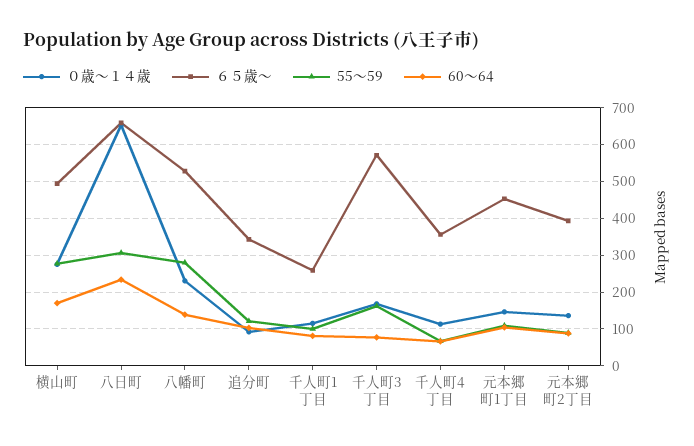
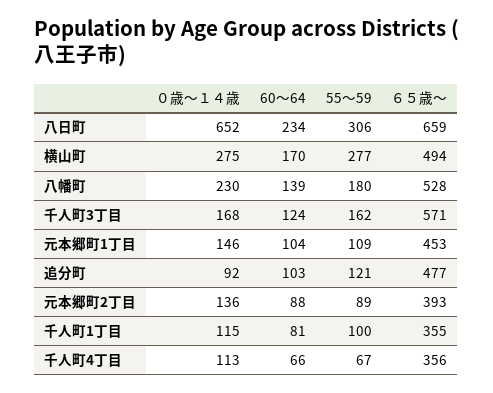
  {
    "０歳～１４歳": {
      "横山町": 275,
      "八日町": 652,
      "八幡町": 230,
      "追分町": 92,
      "千人町1丁目": 115,
      "千人町3丁目": 168,
      "千人町4丁目": 113,
      "元本郷町1丁目": 146,
      "元本郷町2丁目": 136
    },
    "６５歳～": {
      "横山町": 494,
      "八日町": 659,
      "八幡町": 528,
-     "追分町": 340,
+     "追分町": 477,
-     "千人町1丁目": 260,
+     "千人町1丁目": 355,
      "千人町3丁目": 571,
      "千人町4丁目": 356,
      "元本郷町1丁目": 453,
      "元本郷町2丁目": 393
    },
    "55～59": {
      "横山町": 277,
      "八日町": 306,
-     "八幡町": 280,
+     "八幡町": 180,
      "追分町": 121,
      "千人町1丁目": 100,
      "千人町3丁目": 162,
      "千人町4丁目": 67,
      "元本郷町1丁目": 109,
      "元本郷町2丁目": 89
    },
    "60～64": {
      "横山町": 170,
      "八日町": 234,
      "八幡町": 139,
      "追分町": 103,
      "千人町1丁目": 81,
-     "千人町3丁目": 80,
+     "千人町3丁目": 124,
      "千人町4丁目": 66,
      "元本郷町1丁目": 104,
      "元本郷町2丁目": 88
    }
  }

